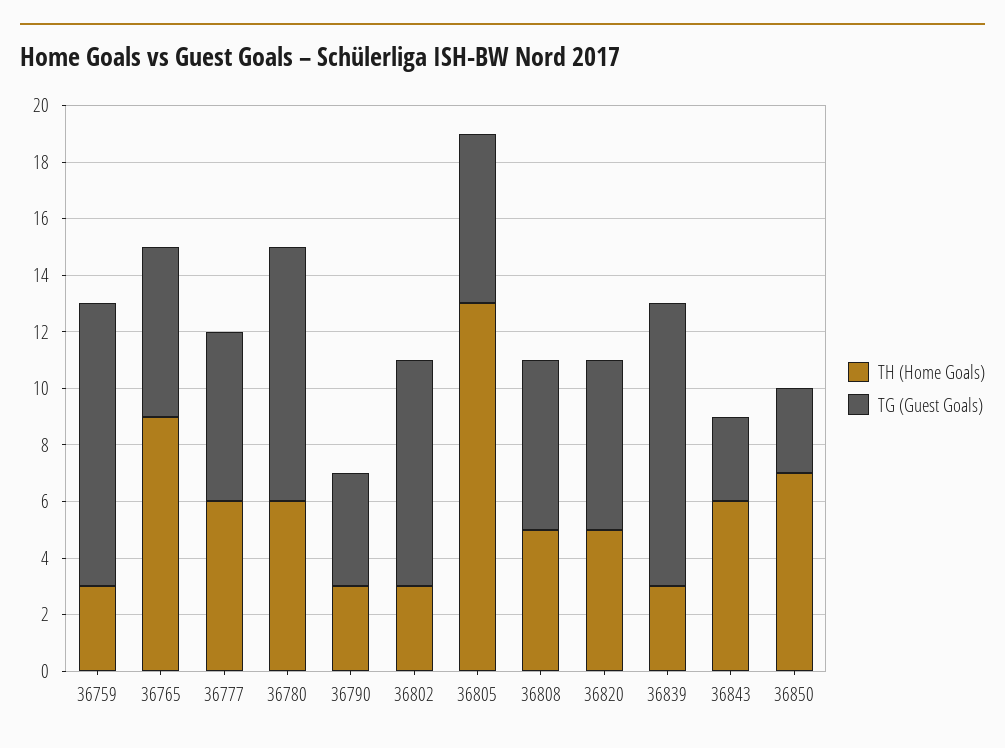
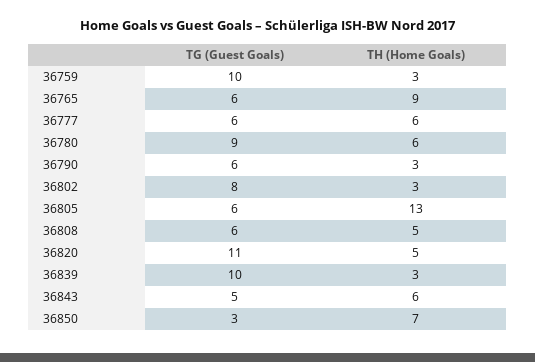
  {
    "TH (Home Goals)": {
      "36759": 3,
      "36765": 9,
      "36777": 6,
      "36780": 6,
      "36790": 3,
      "36802": 3,
      "36805": 13,
      "36808": 5,
      "36820": 5,
      "36839": 3,
      "36843": 6,
      "36850": 7
    },
    "TG (Guest Goals)": {
      "36759": 10,
      "36765": 6,
      "36777": 6,
      "36780": 9,
-     "36790": 4,
+     "36790": 6,
      "36802": 8,
      "36805": 6,
      "36808": 6,
-     "36820": 6,
+     "36820": 11,
      "36839": 10,
-     "36843": 3,
+     "36843": 5,
      "36850": 3
    }
  }

